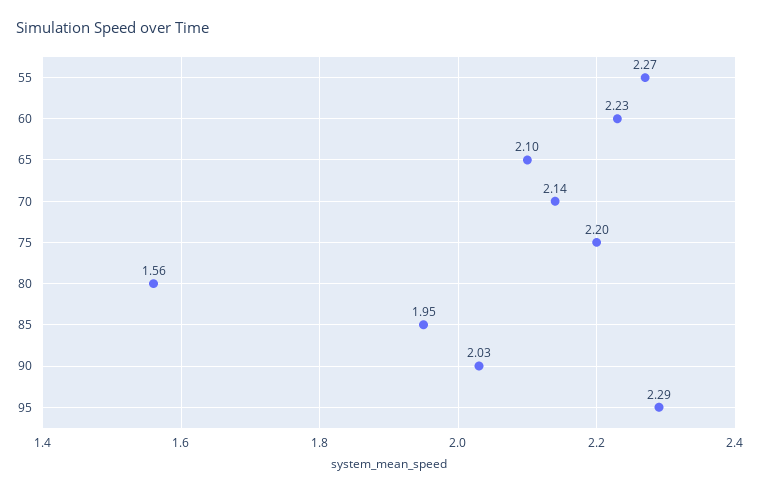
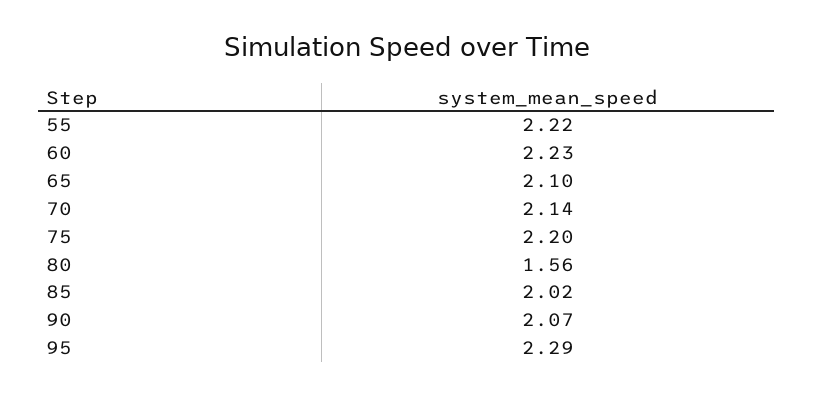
  {
-   "55": 2.27,
+   "55": 2.22,
    "60": 2.23,
    "65": 2.1,
    "70": 2.14,
    "75": 2.2,
    "80": 1.56,
-   "85": 1.95,
+   "85": 2.02,
-   "90": 2.03,
+   "90": 2.07,
    "95": 2.29
  }

